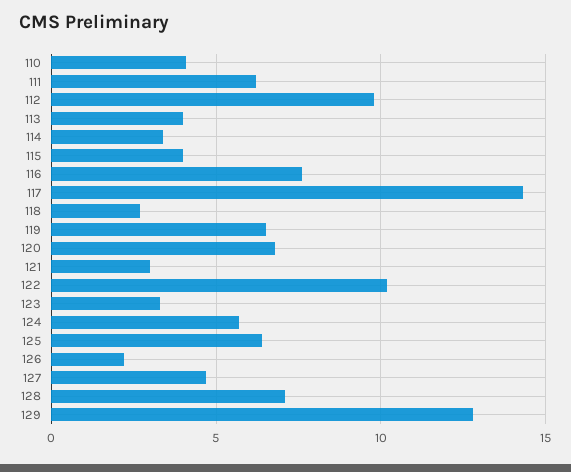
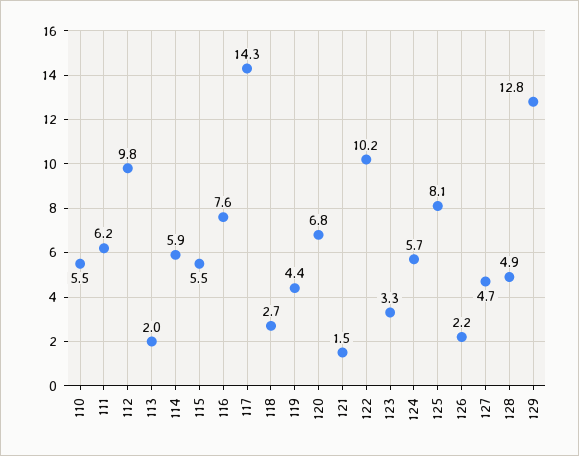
  {
-   "110": 4,
+   "110": 5.5,
    "111": 6.2,
    "112": 9.8,
-   "113": 4,
+   "113": 2,
-   "114": 3.5,
+   "114": 5.9,
-   "115": 4,
+   "115": 5.5,
    "116": 7.6,
    "117": 14.3,
    "118": 2.7,
-   "119": 6.5,
+   "119": 4.4,
    "120": 6.8,
-   "121": 3,
+   "121": 1.5,
    "122": 10.2,
    "123": 3.3,
    "124": 5.7,
-   "125": 6.5,
+   "125": 8.1,
    "126": 2.2,
    "127": 4.7,
-   "128": 7,
+   "128": 4.9,
    "129": 12.8
  }

